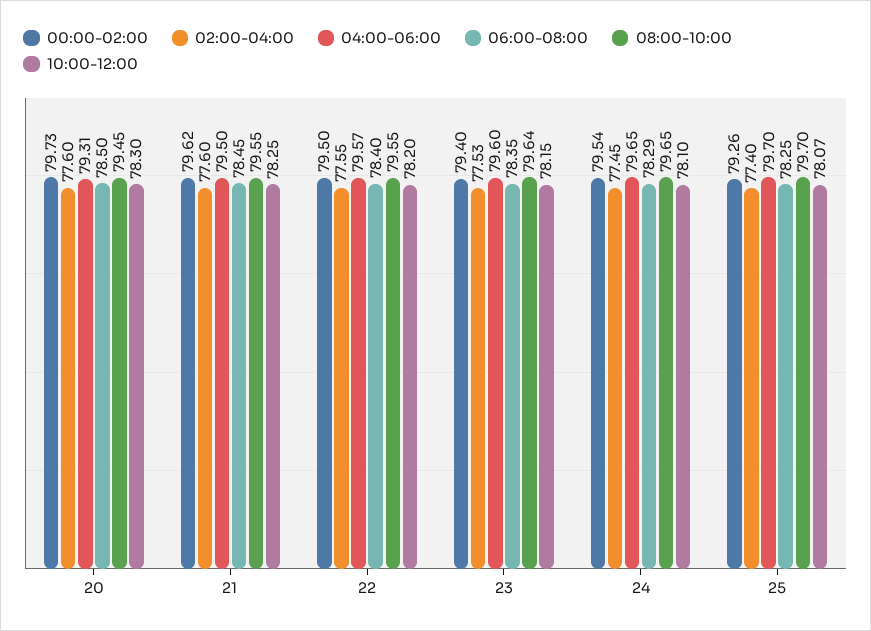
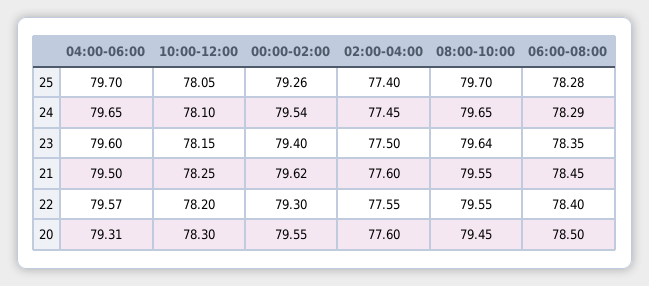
  {
    "00:00-02:00": {
-     "20": 79.73,
+     "20": 79.55,
      "21": 79.62,
-     "22": 79.5,
+     "22": 79.3,
      "23": 79.4,
      "24": 79.54,
      "25": 79.26
    },
    "02:00-04:00": {
      "20": 77.6,
      "21": 77.6,
      "22": 77.55,
-     "23": 77.53,
+     "23": 77.5,
      "24": 77.45,
      "25": 77.4
    },
    "04:00-06:00": {
      "20": 79.31,
      "21": 79.5,
      "22": 79.57,
      "23": 79.6,
      "24": 79.65,
      "25": 79.7
    },
    "06:00-08:00": {
      "20": 78.5,
      "21": 78.45,
      "22": 78.4,
      "23": 78.35,
      "24": 78.29,
-     "25": 78.25
+     "25": 78.28
    },
    "08:00-10:00": {
      "20": 79.45,
      "21": 79.55,
      "22": 79.55,
      "23": 79.64,
      "24": 79.65,
      "25": 79.7
    },
    "10:00-12:00": {
      "20": 78.3,
      "21": 78.25,
      "22": 78.2,
      "23": 78.15,
      "24": 78.1,
-     "25": 78.07
+     "25": 78.05
    }
  }

